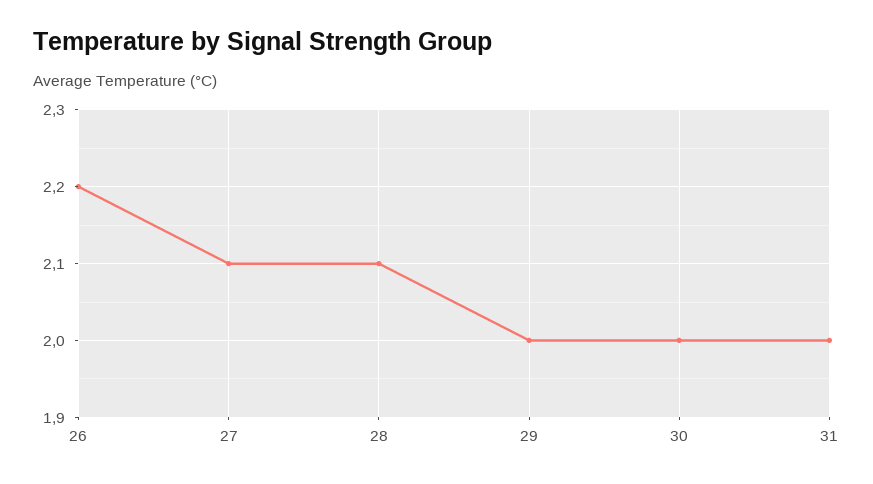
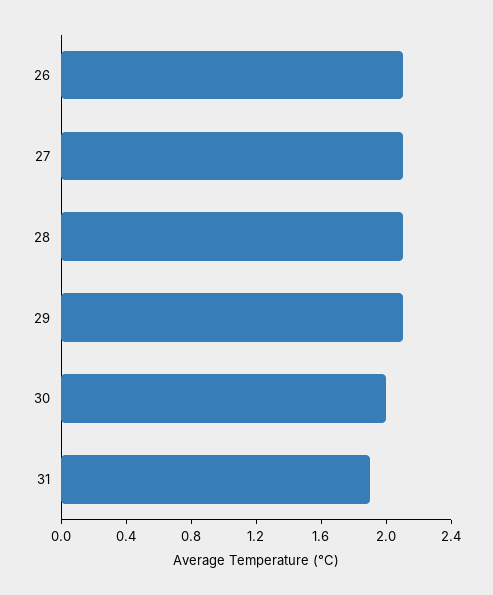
  {
-   "26": 2.2,
+   "26": 2.1,
    "27": 2.1,
    "28": 2.1,
-   "29": 2,
+   "29": 2.1,
    "30": 2,
-   "31": 2
+   "31": 1.9
  }

